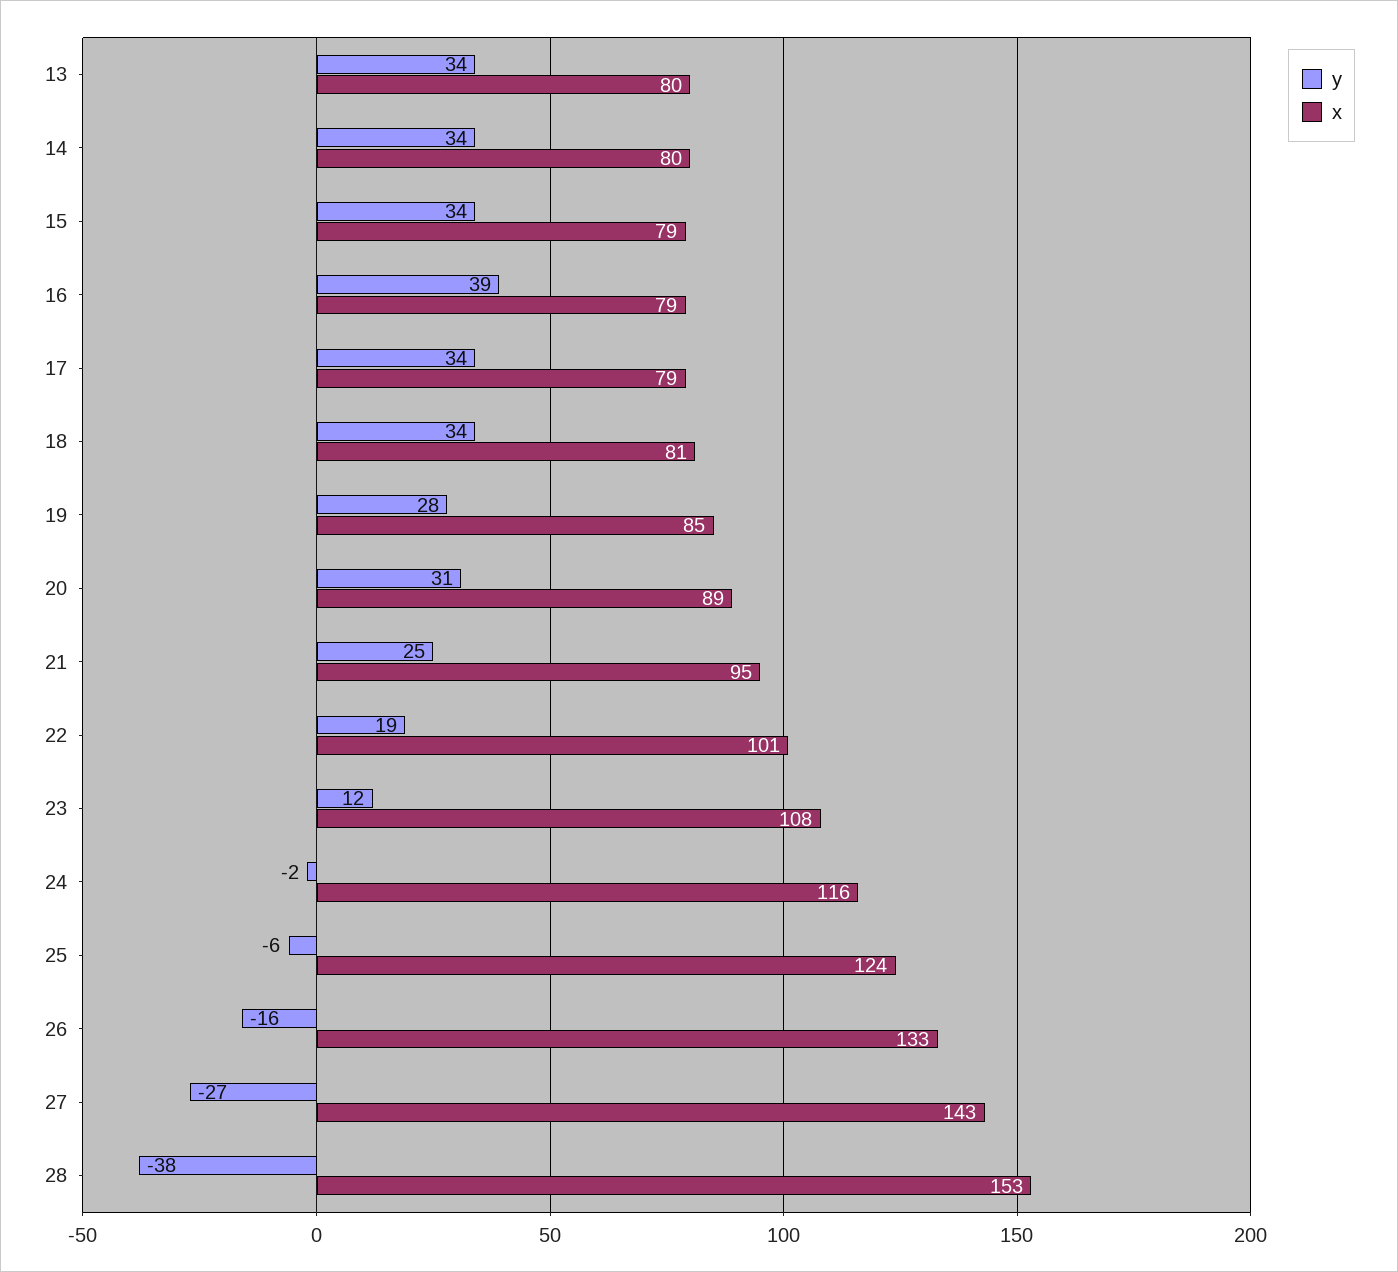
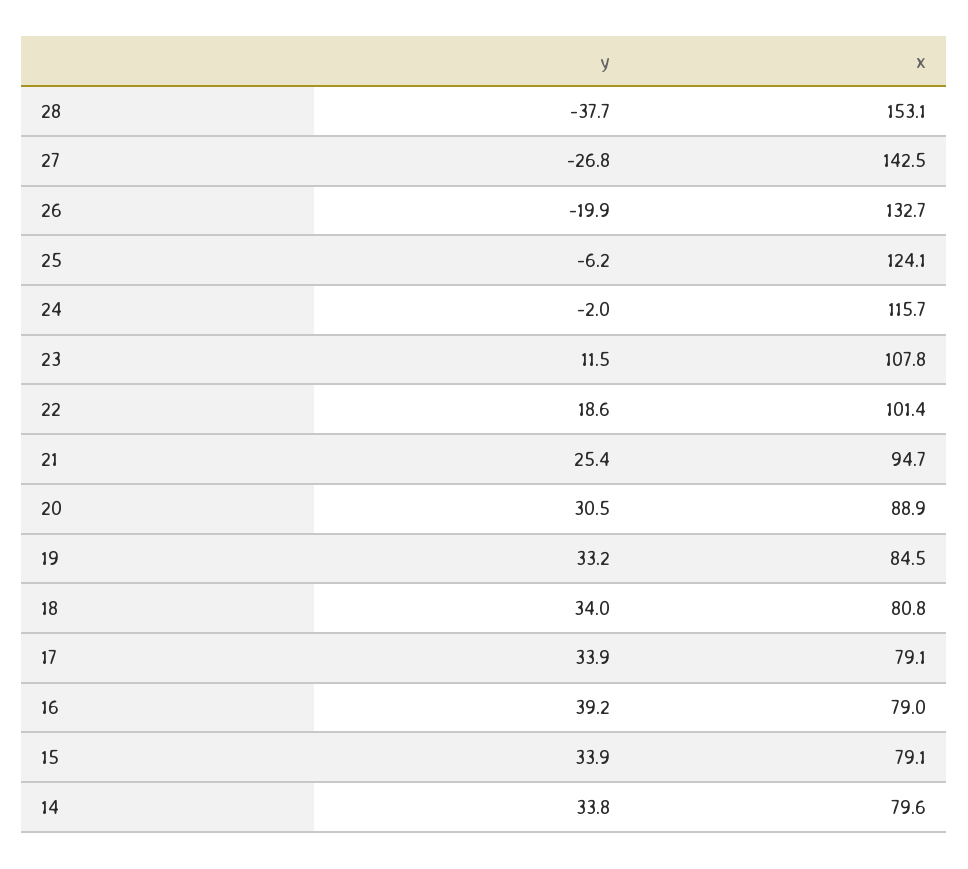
  {
    "y": {
-     "13": 34,
      "14": 33.8,
      "15": 33.9,
      "16": 39.2,
      "17": 33.9,
      "18": 34,
-     "19": 28,
+     "19": 33.2,
      "20": 30.5,
      "21": 25.4,
      "22": 18.6,
      "23": 11.5,
      "24": -2,
      "25": -6.2,
-     "26": -16,
+     "26": -19.9,
      "27": -26.8,
      "28": -37.7
    },
    "x": {
-     "13": 80,
      "14": 79.6,
      "15": 79.1,
      "16": 79,
      "17": 79.1,
      "18": 80.8,
      "19": 84.5,
      "20": 88.9,
      "21": 94.7,
      "22": 101.4,
      "23": 107.8,
      "24": 115.7,
      "25": 124.1,
      "26": 132.7,
      "27": 142.5,
      "28": 153.1
    }
  }

